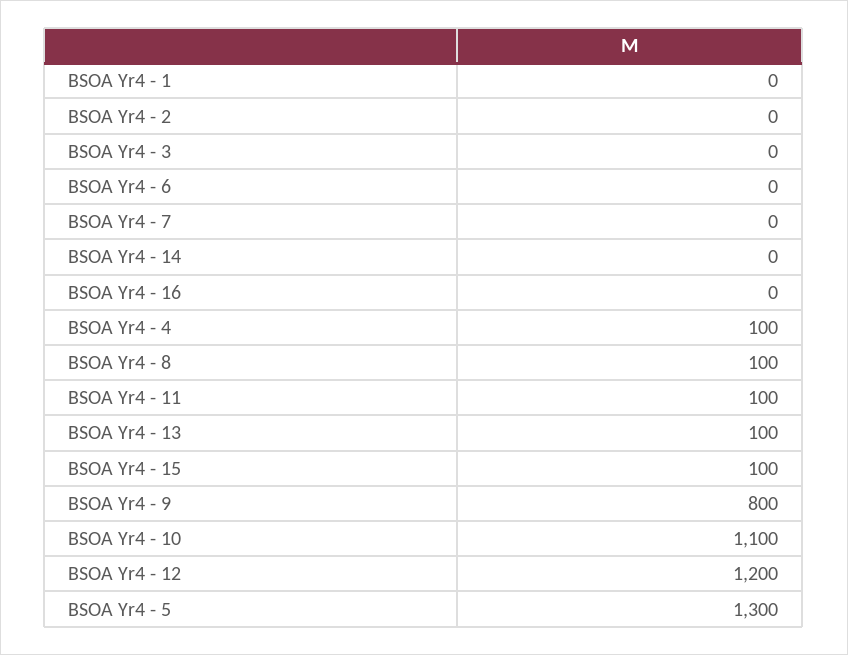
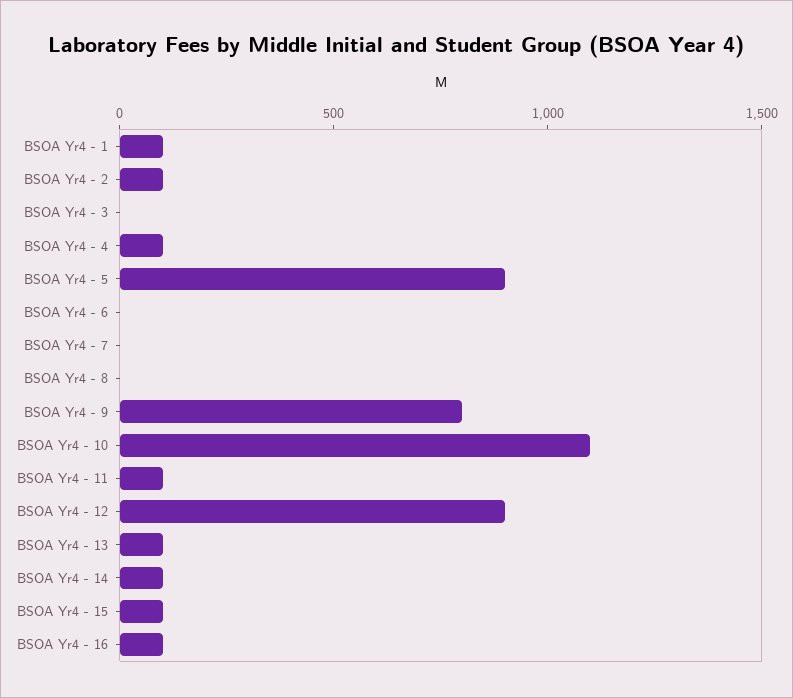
  {
-   "BSOA Yr4 - 1": 0,
+   "BSOA Yr4 - 1": 100,
-   "BSOA Yr4 - 2": 0,
+   "BSOA Yr4 - 2": 100,
    "BSOA Yr4 - 3": 0,
    "BSOA Yr4 - 6": 0,
    "BSOA Yr4 - 7": 0,
-   "BSOA Yr4 - 14": 0,
+   "BSOA Yr4 - 14": 100,
-   "BSOA Yr4 - 16": 0,
+   "BSOA Yr4 - 16": 100,
    "BSOA Yr4 - 4": 100,
-   "BSOA Yr4 - 8": 100,
+   "BSOA Yr4 - 8": 0,
    "BSOA Yr4 - 11": 100,
    "BSOA Yr4 - 13": 100,
    "BSOA Yr4 - 15": 100,
    "BSOA Yr4 - 9": 800,
    "BSOA Yr4 - 10": 1100,
-   "BSOA Yr4 - 12": 1200,
+   "BSOA Yr4 - 12": 900,
-   "BSOA Yr4 - 5": 1300
+   "BSOA Yr4 - 5": 900
  }

